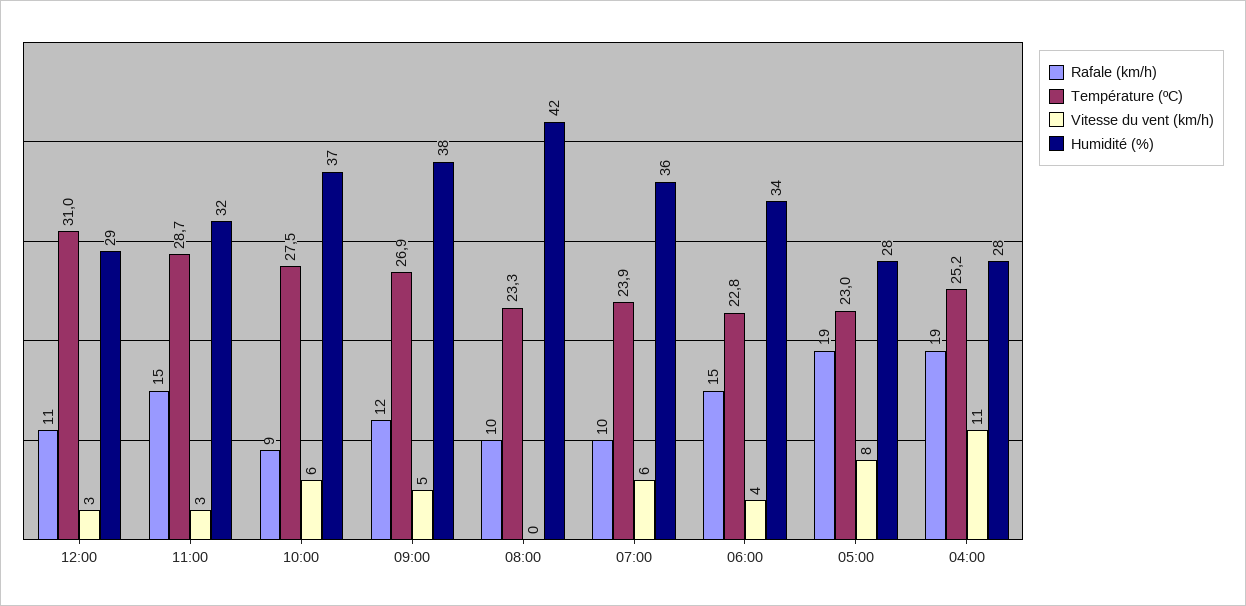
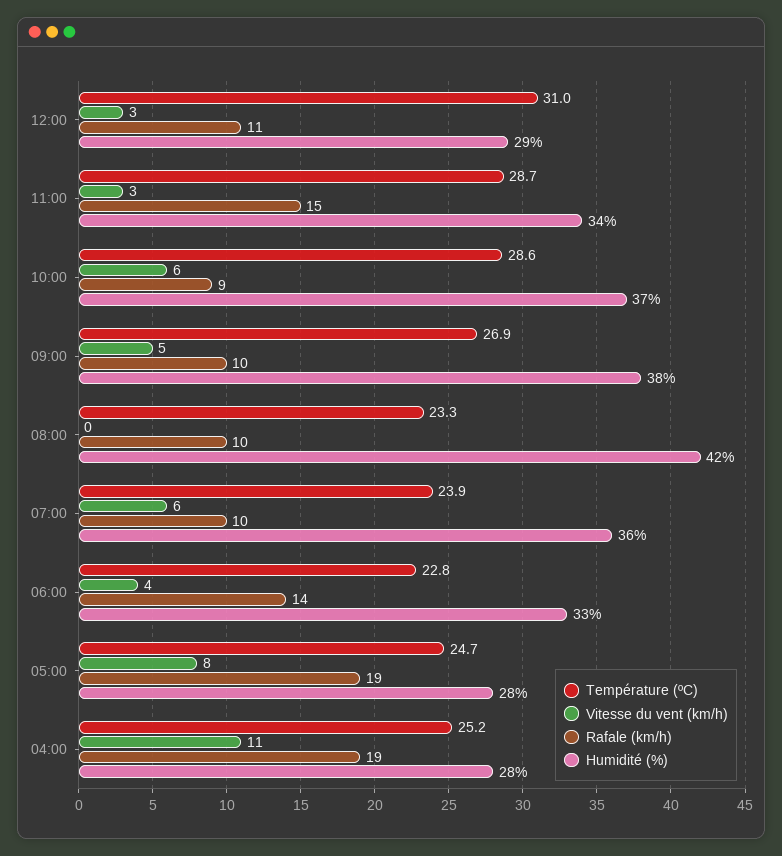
  {
    "Rafale (km/h)": {
      "12:00": 11,
      "11:00": 15,
      "10:00": 9,
-     "09:00": 12,
+     "09:00": 10,
      "08:00": 10,
      "07:00": 10,
-     "06:00": 15,
+     "06:00": 14,
      "05:00": 19,
      "04:00": 19
    },
    "Température (ºC)": {
      "12:00": 31,
      "11:00": 28.7,
-     "10:00": 27.5,
+     "10:00": 28.6,
      "09:00": 26.9,
      "08:00": 23.3,
      "07:00": 23.9,
      "06:00": 22.8,
-     "05:00": 23,
+     "05:00": 24.7,
      "04:00": 25.2
    },
    "Vitesse du vent (km/h)": {
      "12:00": 3,
      "11:00": 3,
      "10:00": 6,
      "09:00": 5,
      "08:00": 0,
      "07:00": 6,
      "06:00": 4,
      "05:00": 8,
      "04:00": 11
    },
    "Humidité (%)": {
      "12:00": 29,
-     "11:00": 32,
+     "11:00": 34,
      "10:00": 37,
      "09:00": 38,
      "08:00": 42,
      "07:00": 36,
-     "06:00": 34,
+     "06:00": 33,
      "05:00": 28,
      "04:00": 28
    }
  }

